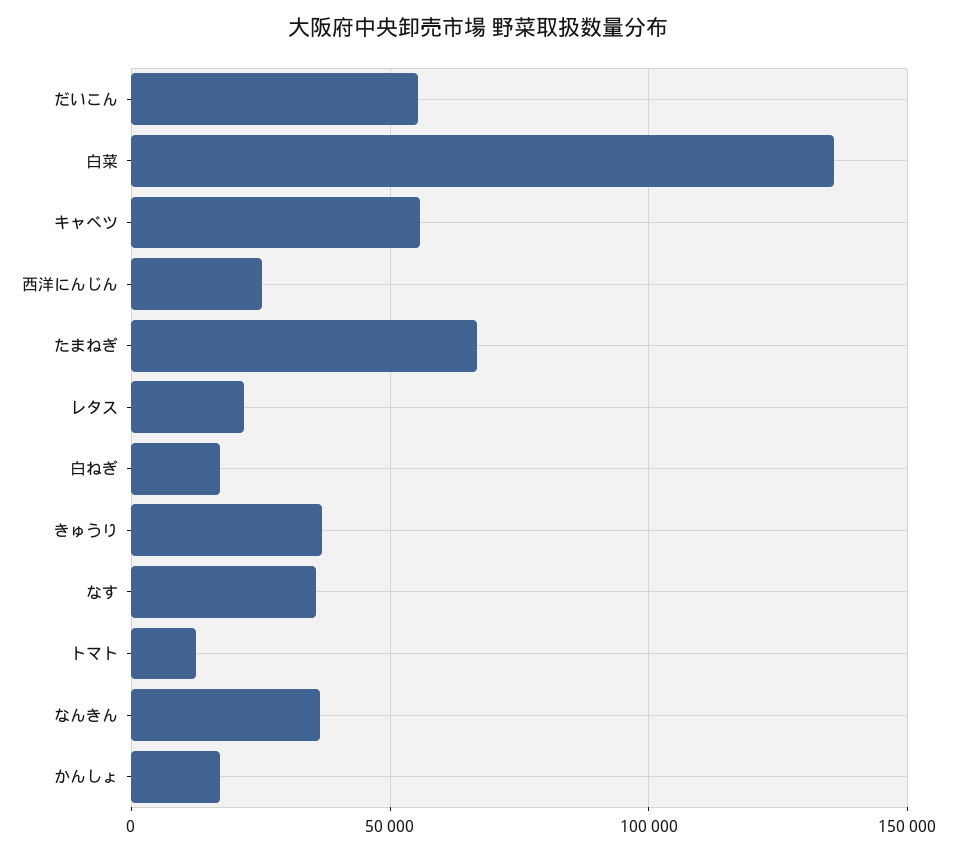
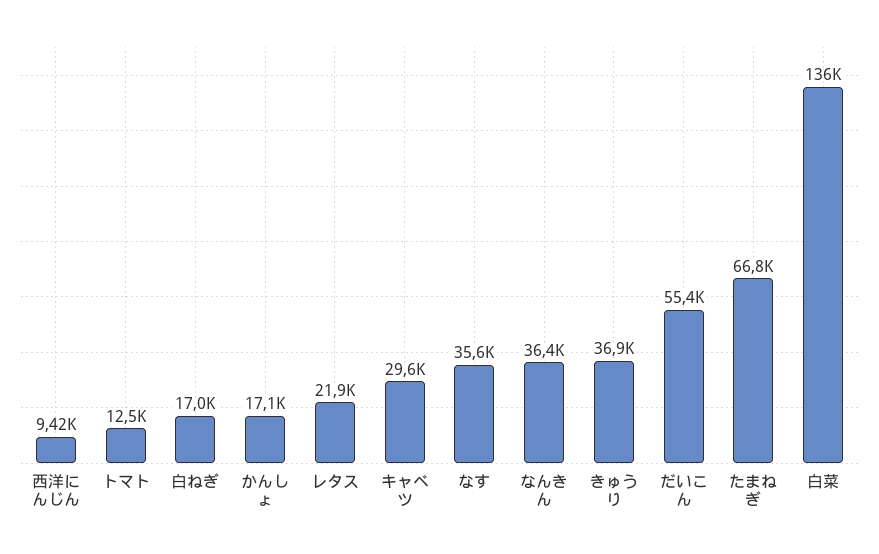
  {
    "だいこん": 55400,
    "白菜": 136000,
-   "キャベツ": 55000,
+   "キャベツ": 29600,
-   "西洋にんじん": 25000,
+   "西洋にんじん": 9420,
    "たまねぎ": 66800,
    "レタス": 21900,
    "白ねぎ": 17000,
    "きゅうり": 36900,
    "なす": 35600,
    "トマト": 12500,
    "なんきん": 36400,
    "かんしょ": 17100
  }

